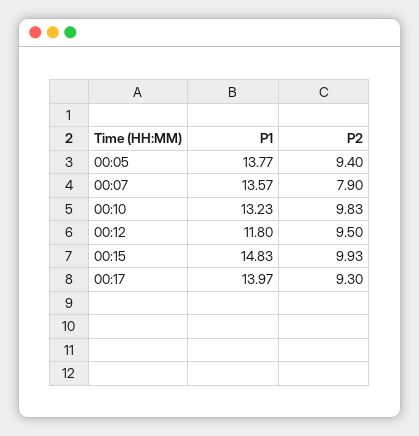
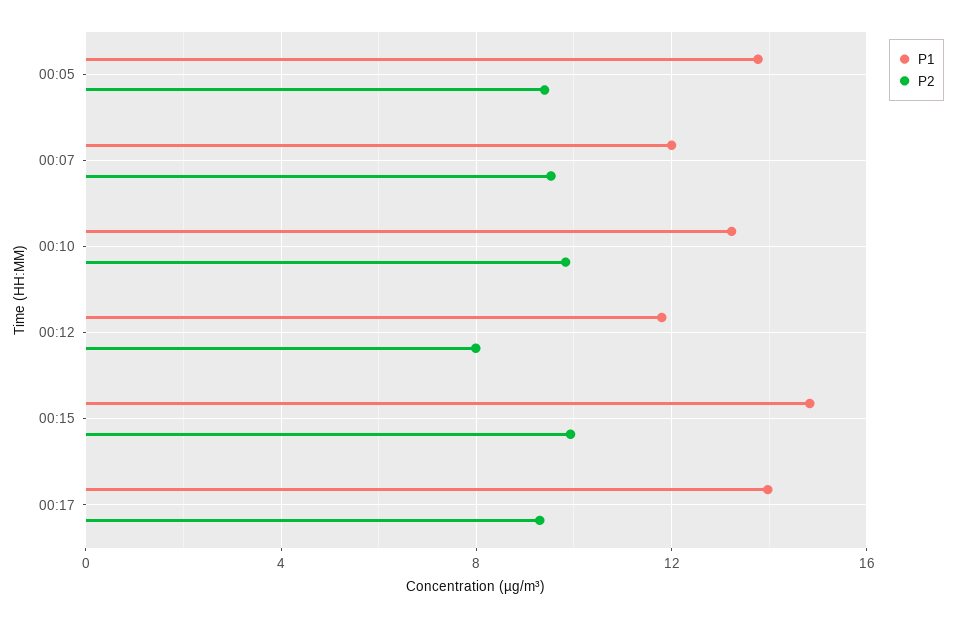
  {
    "P1": {
      "00:05": 13.77,
-     "00:07": 13.57,
+     "00:07": 12,
      "00:10": 13.23,
      "00:12": 11.8,
      "00:15": 14.83,
      "00:17": 13.97
    },
    "P2": {
      "00:05": 9.4,
-     "00:07": 7.9,
+     "00:07": 9.5,
      "00:10": 9.83,
-     "00:12": 9.5,
+     "00:12": 8,
      "00:15": 9.93,
      "00:17": 9.3
    }
  }

